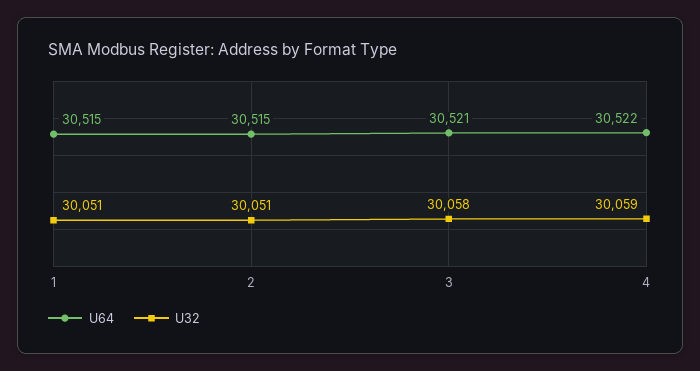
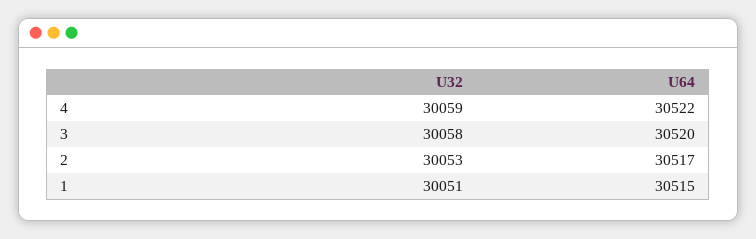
  {
    "U64": {
      "1": 30515,
-     "2": 30515,
+     "2": 30517,
-     "3": 30521,
+     "3": 30520,
      "4": 30522
    },
    "U32": {
      "1": 30051,
-     "2": 30051,
+     "2": 30053,
      "3": 30058,
      "4": 30059
    }
  }

